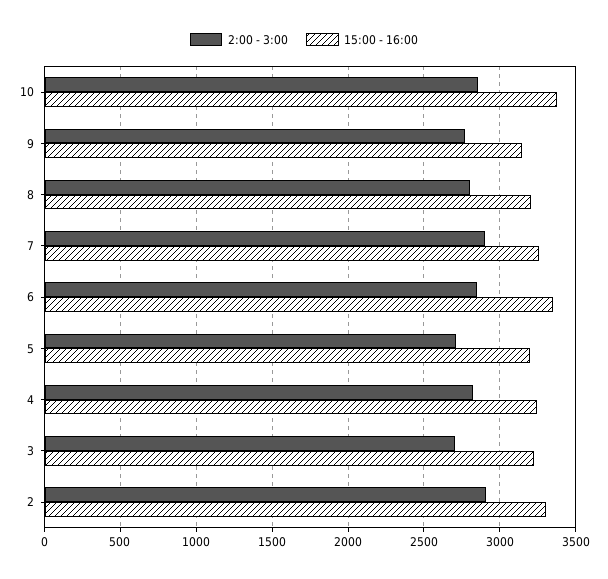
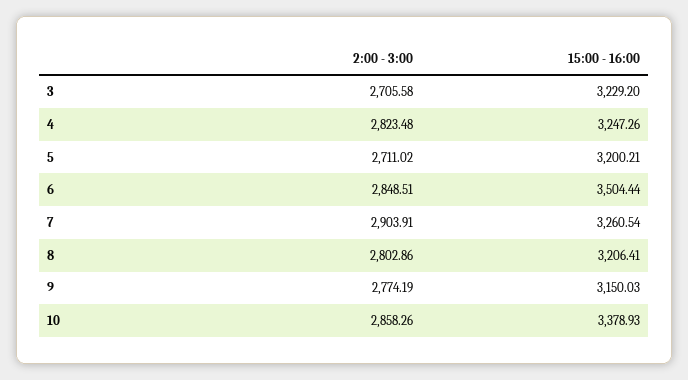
  {
    "2:00 - 3:00": {
      "10": 2858.26,
      "9": 2774.19,
      "8": 2802.86,
      "7": 2903.91,
      "6": 2848.51,
      "5": 2711.02,
      "4": 2823.48,
-     "3": 2705.58,
+     "3": 2705.58
-     "2": 2900
    },
    "15:00 - 16:00": {
      "10": 3378.93,
      "9": 3150.03,
      "8": 3206.41,
      "7": 3260.54,
-     "6": 3350,
+     "6": 3504.44,
      "5": 3200.21,
      "4": 3247.26,
-     "3": 3229.2,
+     "3": 3229.2
-     "2": 3300
    }
  }

